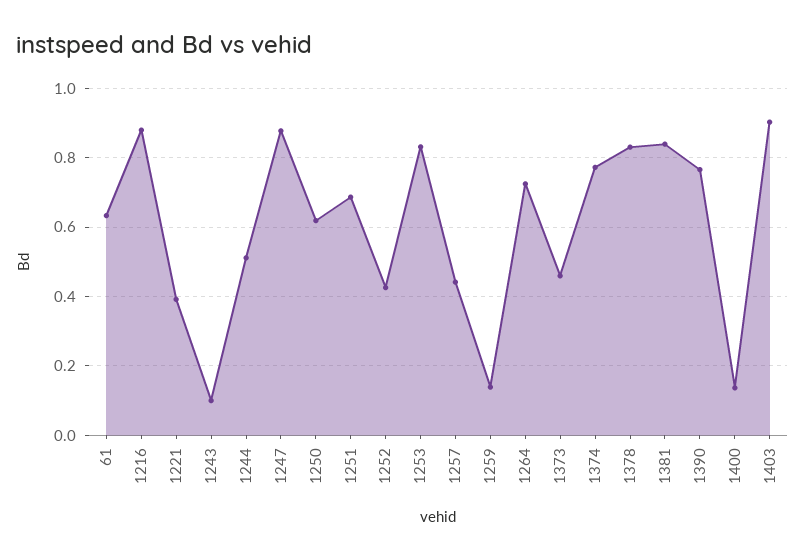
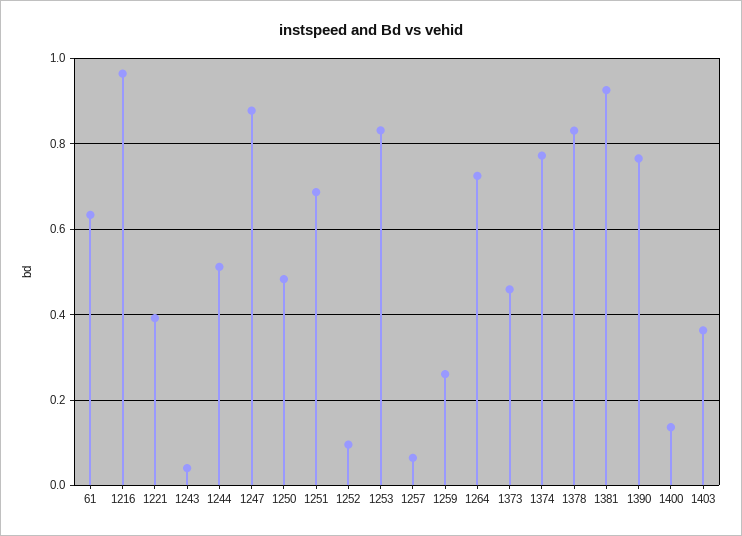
  {
    "61": 0.64,
-   "1216": 0.88,
+   "1216": 0.96,
    "1221": 0.4,
-   "1243": 0.1,
+   "1243": 0.04,
    "1244": 0.52,
    "1247": 0.88,
-   "1250": 0.62,
+   "1250": 0.48,
    "1251": 0.68,
-   "1252": 0.42,
+   "1252": 0.1,
    "1253": 0.84,
-   "1257": 0.44,
+   "1257": 0.06,
-   "1259": 0.14,
+   "1259": 0.26,
    "1264": 0.72,
    "1373": 0.46,
    "1374": 0.78,
    "1378": 0.84,
-   "1381": 0.84,
+   "1381": 0.92,
    "1390": 0.76,
    "1400": 0.14,
-   "1403": 0.9
+   "1403": 0.36
  }

